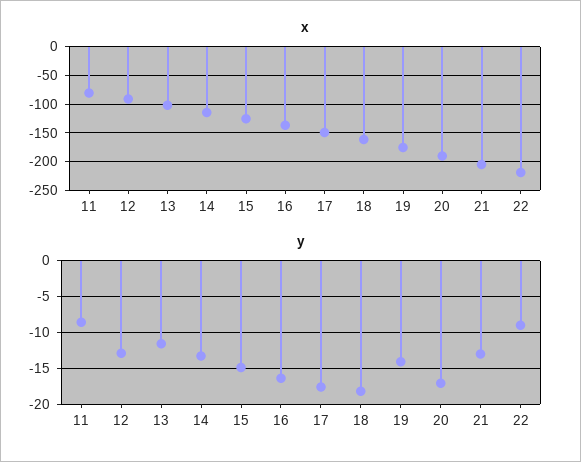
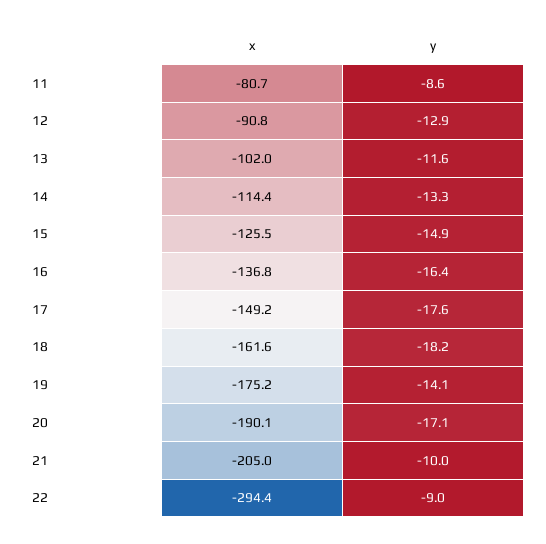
  {
    "x": {
      "11": -80.7,
      "12": -90.8,
      "13": -102,
      "14": -114.4,
      "15": -125.5,
      "16": -136.8,
      "17": -149.2,
      "18": -161.6,
      "19": -175.2,
      "20": -190.1,
      "21": -205,
-     "22": -225
+     "22": -294.4
    },
    "y": {
      "11": -8.6,
      "12": -12.9,
      "13": -11.6,
      "14": -13.3,
      "15": -14.9,
      "16": -16.4,
      "17": -17.6,
      "18": -18.2,
      "19": -14.1,
      "20": -17.1,
-     "21": -13,
+     "21": -10,
      "22": -9
    }
  }

